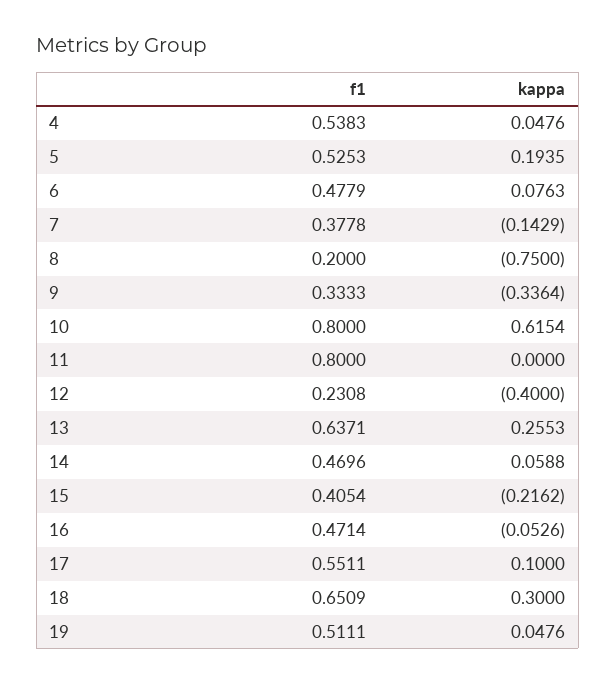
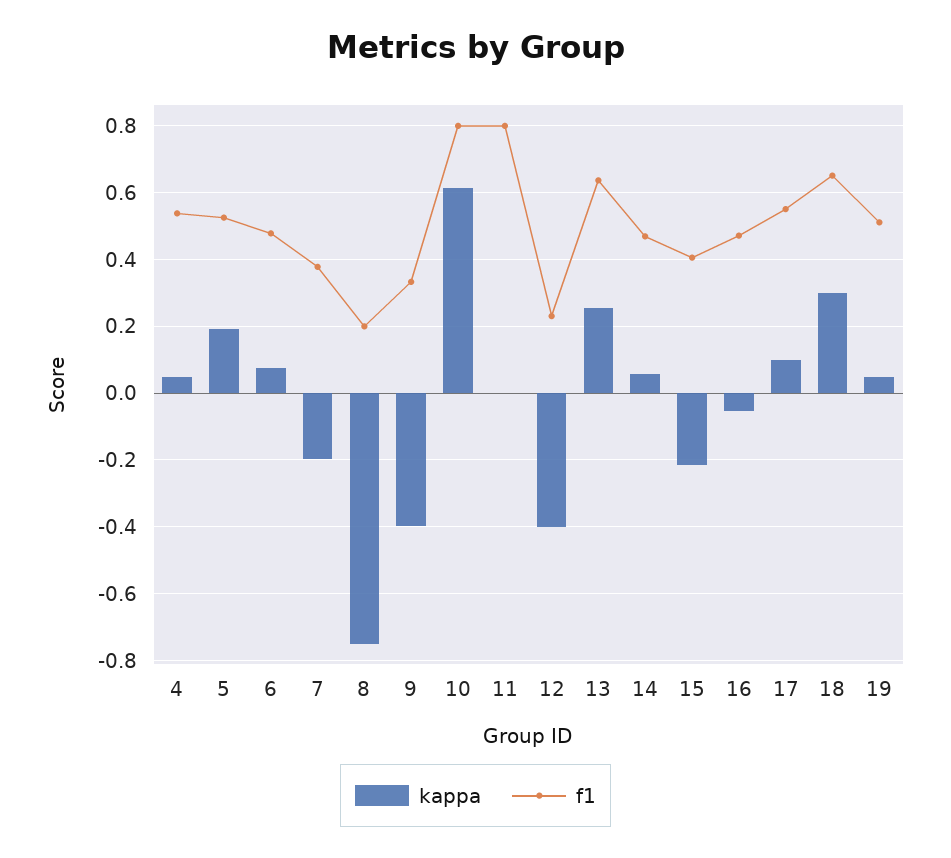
  {
    "f1": {
      "4": 0.5383,
      "5": 0.5253,
      "6": 0.4779,
      "7": 0.3778,
      "8": 0.2,
      "9": 0.3333,
      "10": 0.8,
      "11": 0.8,
      "12": 0.2308,
      "13": 0.6371,
      "14": 0.4696,
      "15": 0.4054,
      "16": 0.4714,
      "17": 0.5511,
      "18": 0.6509,
      "19": 0.5111
    },
    "kappa": {
      "4": 0.0476,
      "5": 0.1935,
      "6": 0.0763,
-     "7": -0.1429,
+     "7": -0.2,
      "8": -0.75,
-     "9": -0.3364,
+     "9": -0.4,
      "10": 0.6154,
      "11": 0,
      "12": -0.4,
      "13": 0.2553,
      "14": 0.0588,
      "15": -0.2162,
      "16": -0.0526,
      "17": 0.1,
      "18": 0.3,
      "19": 0.0476
    }
  }

